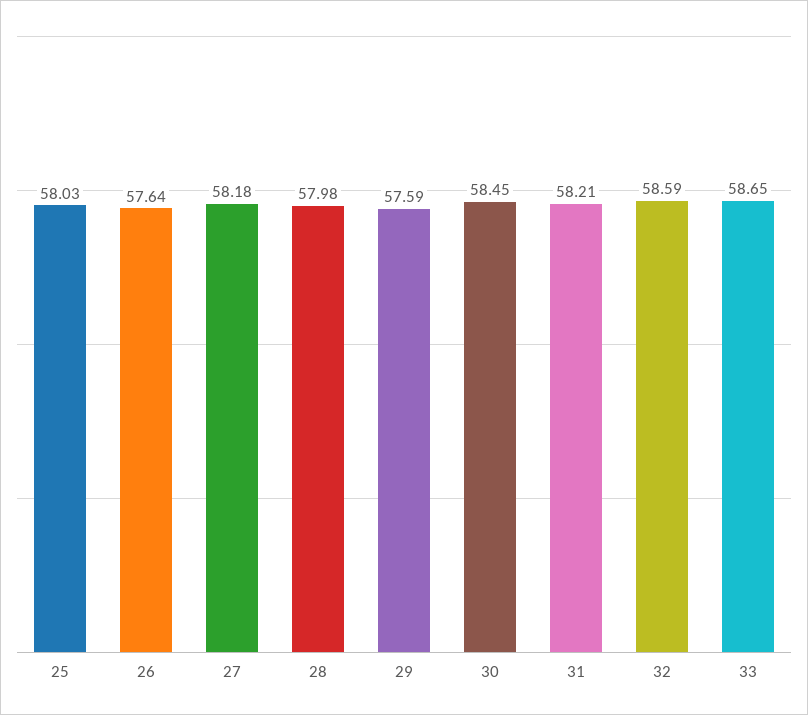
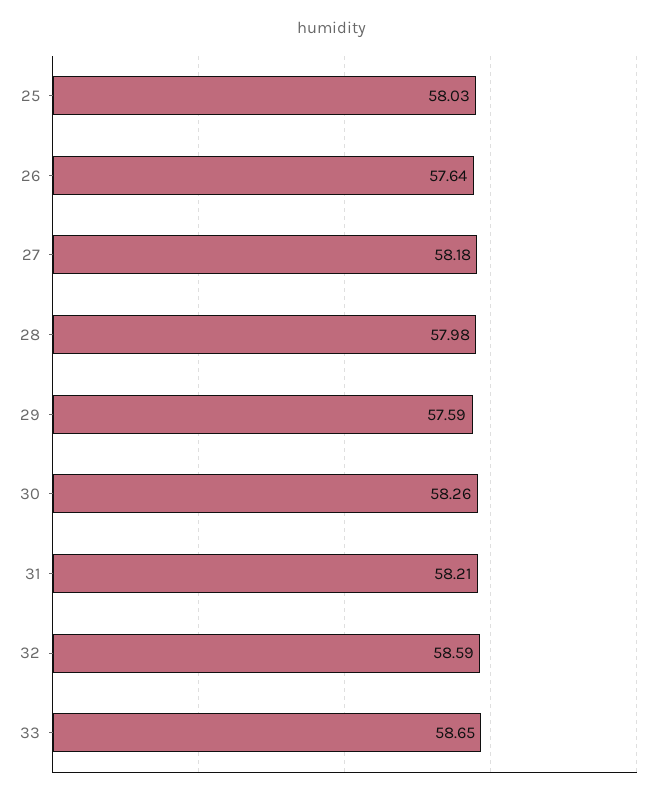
  {
    "25": 58.03,
    "26": 57.64,
    "27": 58.18,
    "28": 57.98,
    "29": 57.59,
-   "30": 58.45,
+   "30": 58.26,
    "31": 58.21,
    "32": 58.59,
    "33": 58.65
  }

